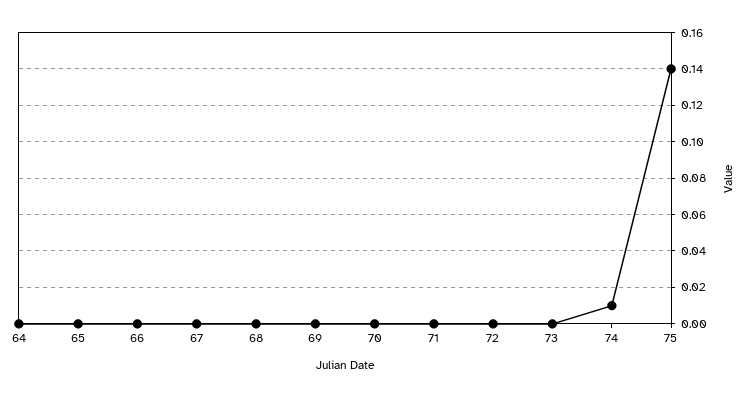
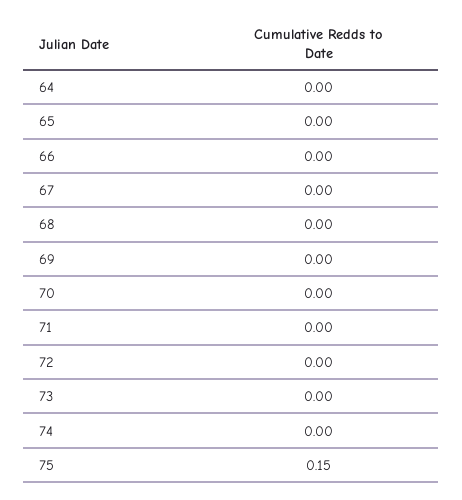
  {
    "64": 0,
    "65": 0,
    "66": 0,
    "67": 0,
    "68": 0,
    "69": 0,
    "70": 0,
    "71": 0,
    "72": 0,
    "73": 0,
-   "74": 0.01,
+   "74": 0,
-   "75": 0.14
+   "75": 0.15
  }

